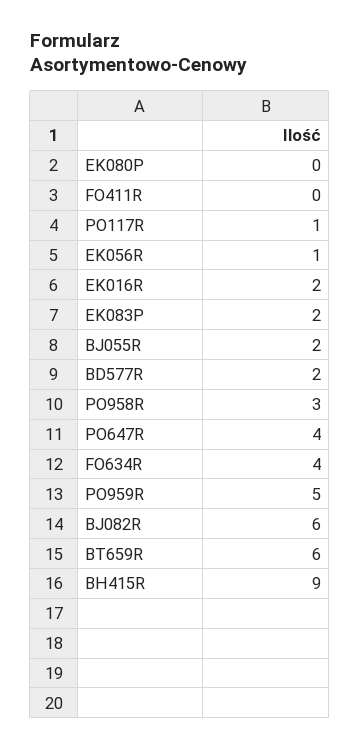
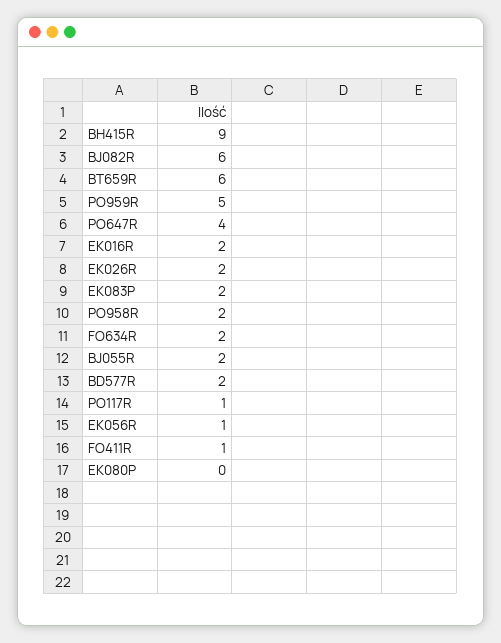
  {
    "EK080P": 0,
-   "FO411R": 0,
+   "FO411R": 1,
    "PO117R": 1,
    "EK056R": 1,
    "EK016R": 2,
    "EK083P": 2,
    "BJ055R": 2,
    "BD577R": 2,
-   "PO958R": 3,
+   "PO958R": 2,
    "PO647R": 4,
-   "FO634R": 4,
+   "FO634R": 2,
    "PO959R": 5,
    "BJ082R": 6,
    "BT659R": 6,
-   "BH415R": 9
+   "BH415R": 9,
+   "EK026R": 2
  }

